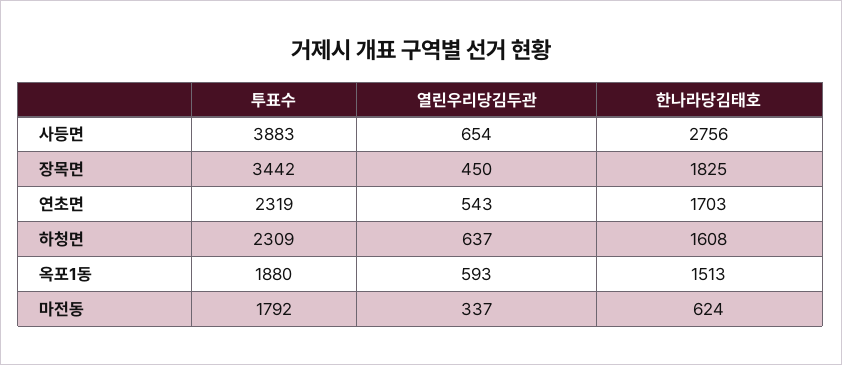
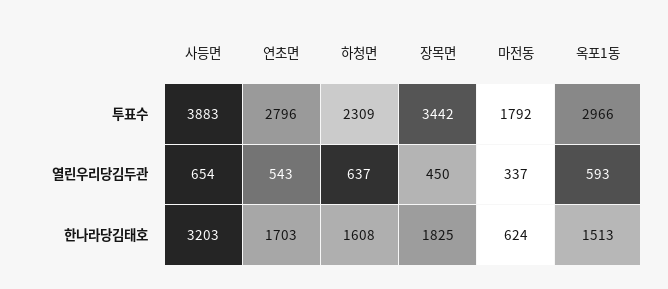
  {
    "투표수": {
      "사등면": 3883,
      "장목면": 3442,
-     "연초면": 2319,
+     "연초면": 2796,
      "하청면": 2309,
-     "옥포1동": 1880,
+     "옥포1동": 2966,
      "마전동": 1792
    },
    "열린우리당김두관": {
      "사등면": 654,
      "장목면": 450,
      "연초면": 543,
      "하청면": 637,
      "옥포1동": 593,
      "마전동": 337
    },
    "한나라당김태호": {
-     "사등면": 2756,
+     "사등면": 3203,
      "장목면": 1825,
      "연초면": 1703,
      "하청면": 1608,
      "옥포1동": 1513,
      "마전동": 624
    }
  }

